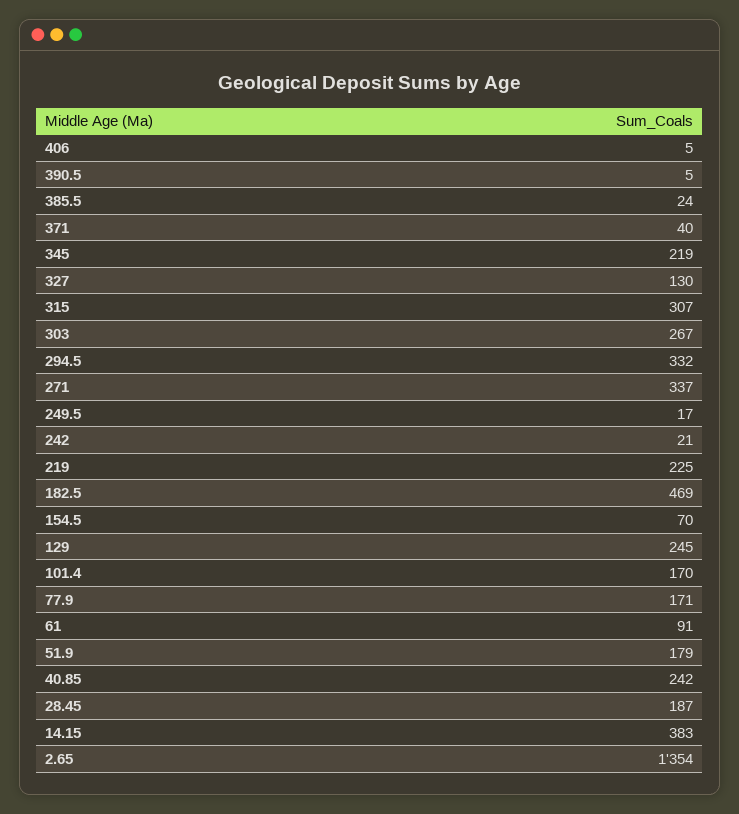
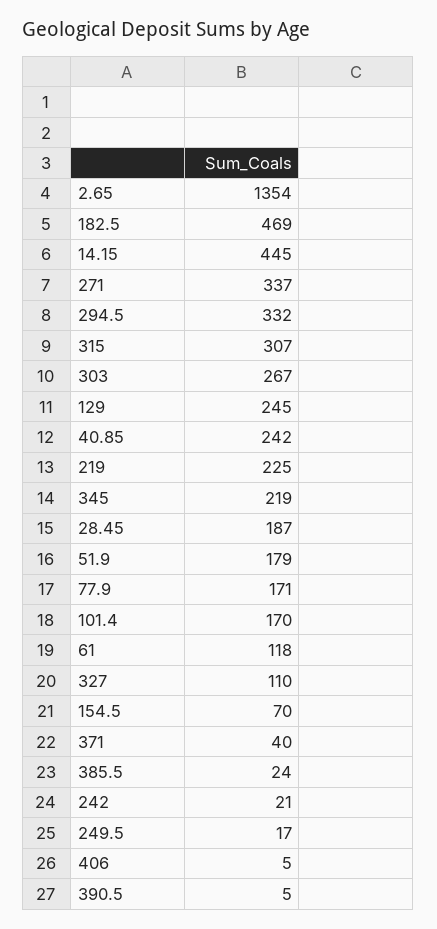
  {
    "406": 5,
    "390.5": 5,
    "385.5": 24,
    "371": 40,
    "345": 219,
-   "327": 130,
+   "327": 110,
    "315": 307,
    "303": 267,
    "294.5": 332,
    "271": 337,
    "249.5": 17,
    "242": 21,
    "219": 225,
    "182.5": 469,
    "154.5": 70,
    "129": 245,
    "101.4": 170,
    "77.9": 171,
-   "61": 91,
+   "61": 118,
    "51.9": 179,
    "40.85": 242,
    "28.45": 187,
-   "14.15": 383,
+   "14.15": 445,
    "2.65": 1354
  }

